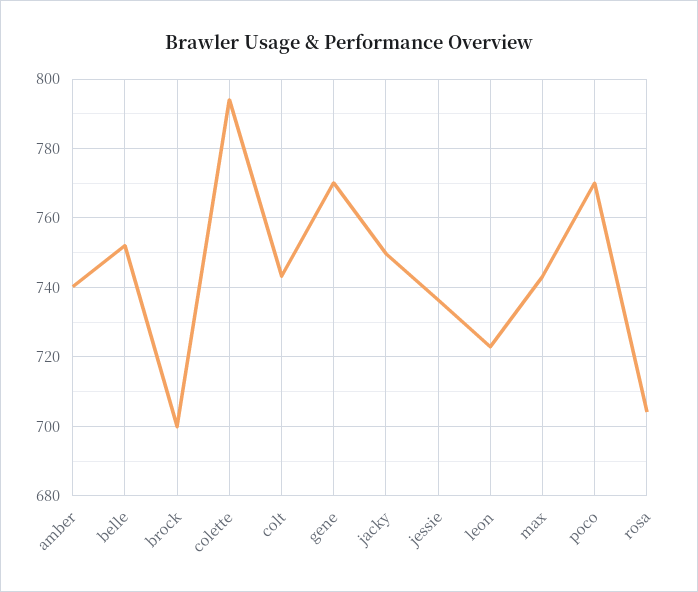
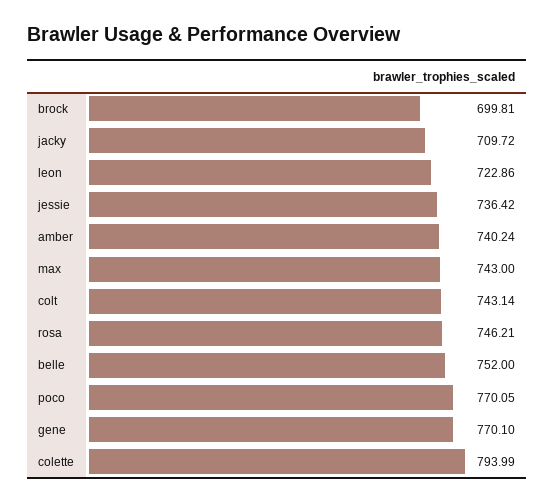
  {
    "amber": 740.24,
    "belle": 752,
    "brock": 699.81,
    "colette": 793.99,
    "colt": 743.14,
    "gene": 770.1,
-   "jacky": 750,
+   "jacky": 709.72,
    "jessie": 736.42,
    "leon": 722.86,
    "max": 743,
    "poco": 770.05,
-   "rosa": 704
+   "rosa": 746.21
  }

